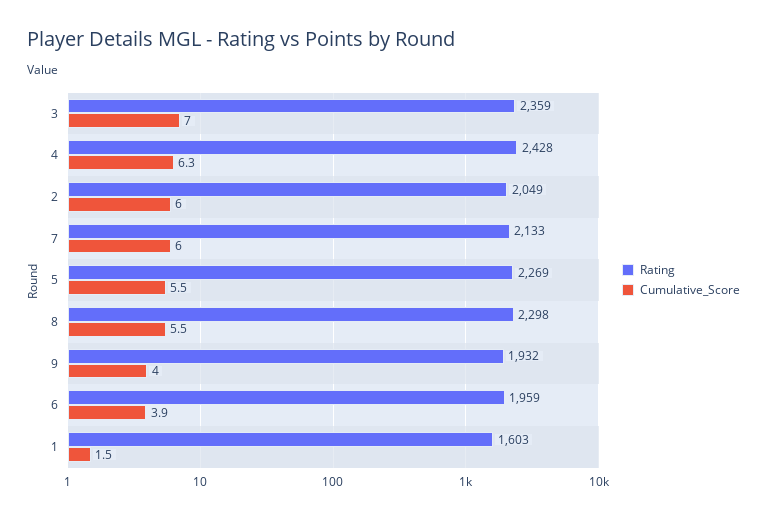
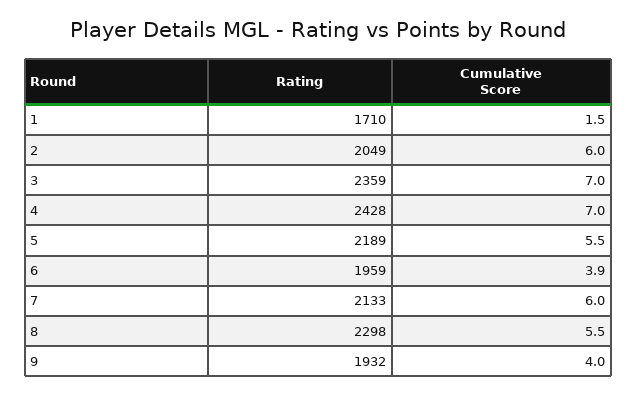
  {
    "Rating": {
      "3": 2359,
      "4": 2428,
      "2": 2049,
      "7": 2133,
-     "5": 2269,
+     "5": 2189,
      "8": 2298,
      "9": 1932,
      "6": 1959,
-     "1": 1603
+     "1": 1710
    },
    "Cumulative_Score": {
      "3": 7,
-     "4": 6.3,
+     "4": 7,
      "2": 6,
      "7": 6,
      "5": 5.5,
      "8": 5.5,
      "9": 4,
      "6": 3.9,
      "1": 1.5
    }
  }

